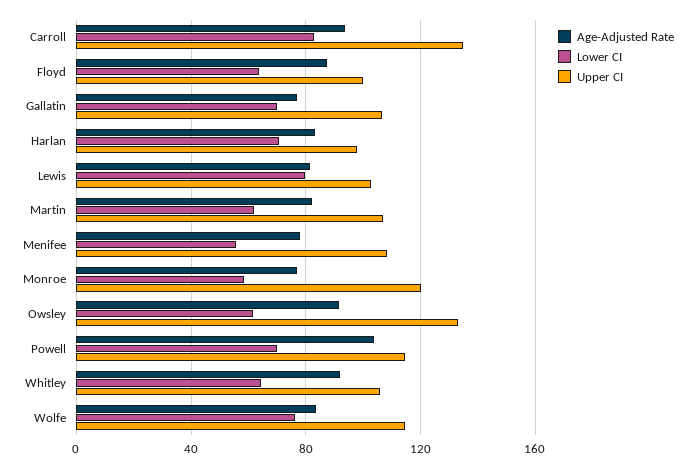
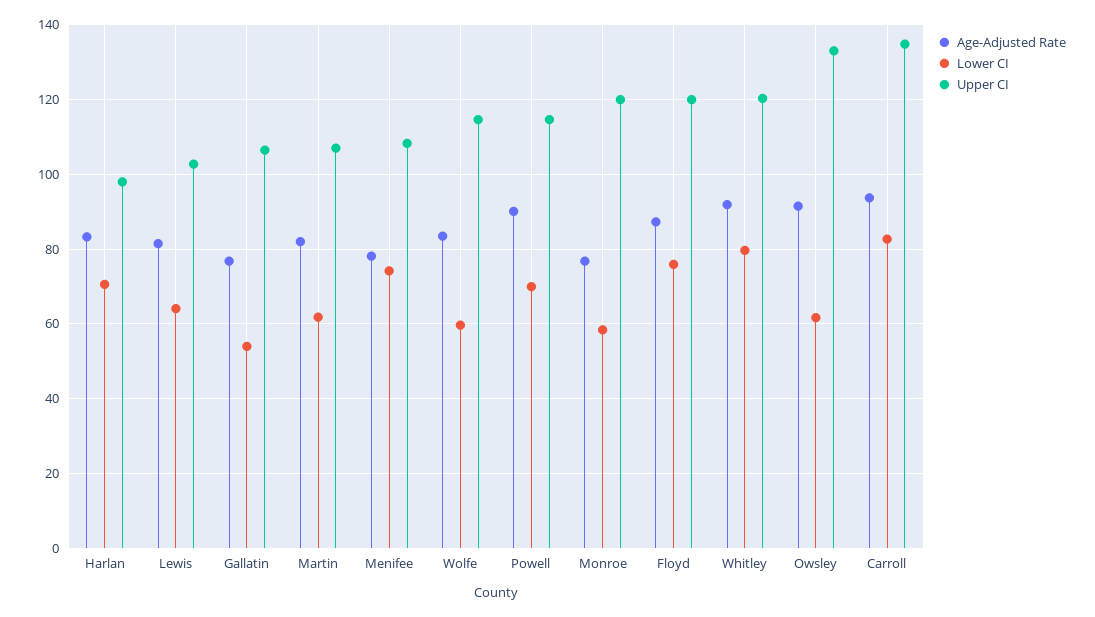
  {
    "Age-Adjusted Rate": {
      "Carroll": 94,
      "Floyd": 88,
      "Gallatin": 76,
      "Harlan": 84,
      "Lewis": 82,
      "Martin": 82,
      "Menifee": 78,
      "Monroe": 76,
      "Owsley": 92,
-     "Powell": 105,
+     "Powell": 90,
      "Whitley": 92,
      "Wolfe": 84
    },
    "Lower CI": {
      "Carroll": 82,
-     "Floyd": 65,
+     "Floyd": 76,
-     "Gallatin": 70,
+     "Gallatin": 54,
      "Harlan": 70,
-     "Lewis": 80,
+     "Lewis": 64,
      "Martin": 62,
-     "Menifee": 55,
+     "Menifee": 74,
      "Monroe": 58,
      "Owsley": 62,
      "Powell": 70,
-     "Whitley": 65,
+     "Whitley": 80,
-     "Wolfe": 75
+     "Wolfe": 60
    },
    "Upper CI": {
      "Carroll": 134,
-     "Floyd": 100,
+     "Floyd": 120,
      "Gallatin": 106,
      "Harlan": 98,
      "Lewis": 102,
      "Martin": 108,
      "Menifee": 108,
      "Monroe": 120,
      "Owsley": 134,
      "Powell": 114,
-     "Whitley": 105,
+     "Whitley": 120,
      "Wolfe": 114
    }
  }

